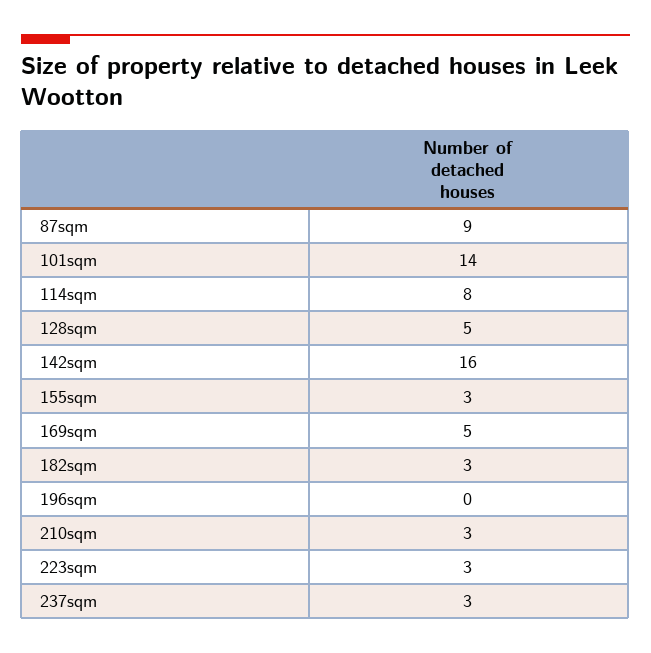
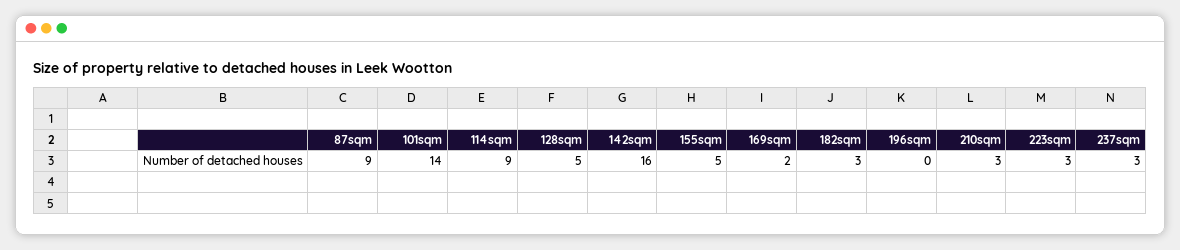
  {
    "87sqm": 9,
    "101sqm": 14,
-   "114sqm": 8,
+   "114sqm": 9,
    "128sqm": 5,
    "142sqm": 16,
-   "155sqm": 3,
+   "155sqm": 5,
-   "169sqm": 5,
+   "169sqm": 2,
    "182sqm": 3,
    "196sqm": 0,
    "210sqm": 3,
    "223sqm": 3,
    "237sqm": 3
  }

